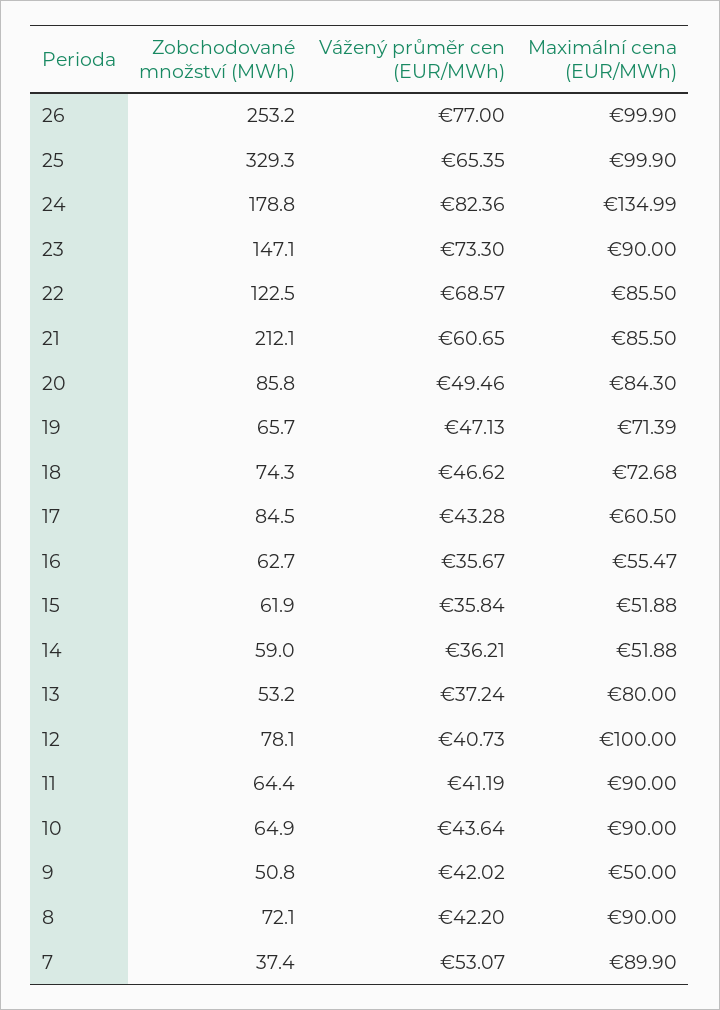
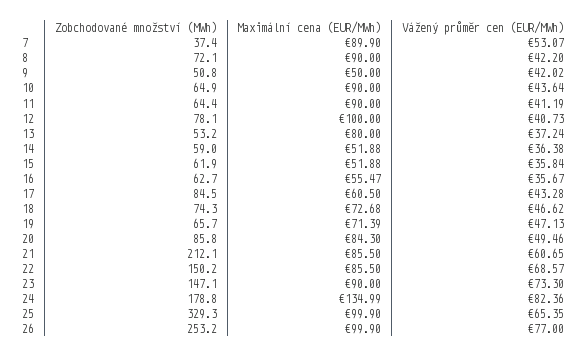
  {
    "Zobchodované množství (MWh)": {
      "26": 253.2,
      "25": 329.3,
      "24": 178.8,
      "23": 147.1,
-     "22": 122.5,
+     "22": 150.2,
      "21": 212.1,
      "20": 85.8,
      "19": 65.7,
      "18": 74.3,
      "17": 84.5,
      "16": 62.7,
      "15": 61.9,
      "14": 59,
      "13": 53.2,
      "12": 78.1,
      "11": 64.4,
      "10": 64.9,
      "9": 50.8,
      "8": 72.1,
      "7": 37.4
    },
    "Vážený průměr cen (EUR/MWh)": {
      "26": 77,
      "25": 65.35,
      "24": 82.36,
      "23": 73.3,
      "22": 68.57,
      "21": 60.65,
      "20": 49.46,
      "19": 47.13,
      "18": 46.62,
      "17": 43.28,
      "16": 35.67,
      "15": 35.84,
-     "14": 36.21,
+     "14": 36.38,
      "13": 37.24,
      "12": 40.73,
      "11": 41.19,
      "10": 43.64,
      "9": 42.02,
      "8": 42.2,
      "7": 53.07
    },
    "Maximální cena (EUR/MWh)": {
      "26": 99.9,
      "25": 99.9,
      "24": 134.99,
      "23": 90,
      "22": 85.5,
      "21": 85.5,
      "20": 84.3,
      "19": 71.39,
      "18": 72.68,
      "17": 60.5,
      "16": 55.47,
      "15": 51.88,
      "14": 51.88,
      "13": 80,
      "12": 100,
      "11": 90,
      "10": 90,
      "9": 50,
      "8": 90,
      "7": 89.9
    }
  }

